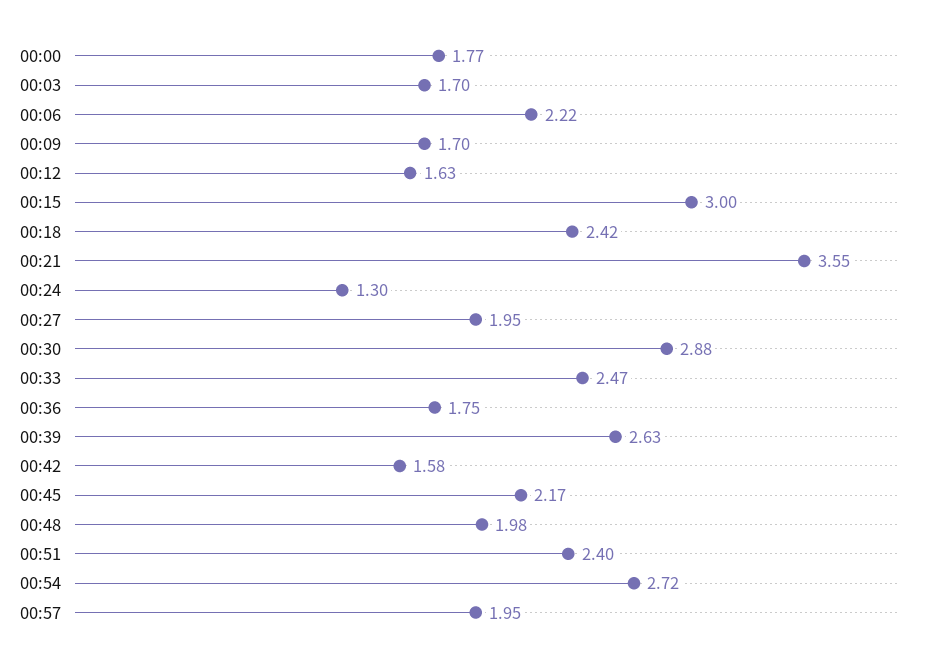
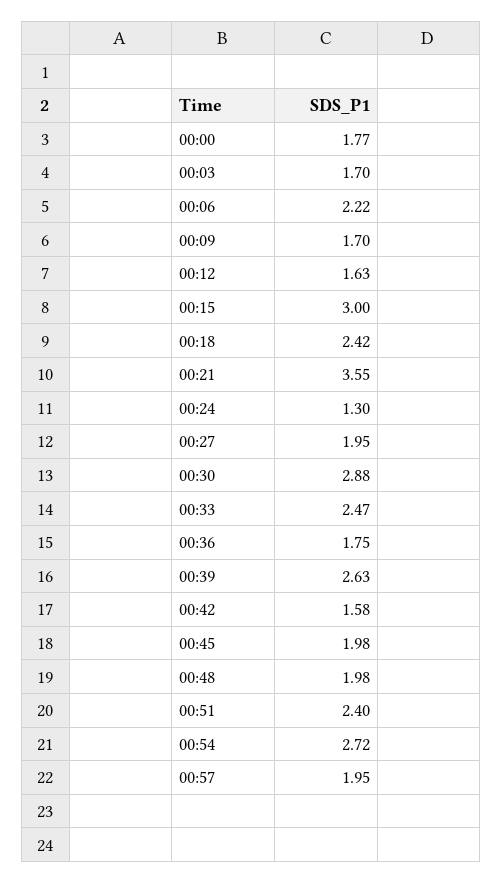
  {
    "00:00": 1.77,
    "00:03": 1.7,
    "00:06": 2.22,
    "00:09": 1.7,
    "00:12": 1.63,
    "00:15": 3,
    "00:18": 2.42,
    "00:21": 3.55,
    "00:24": 1.3,
    "00:27": 1.95,
    "00:30": 2.88,
    "00:33": 2.47,
    "00:36": 1.75,
    "00:39": 2.63,
    "00:42": 1.58,
-   "00:45": 2.17,
+   "00:45": 1.98,
    "00:48": 1.98,
    "00:51": 2.4,
    "00:54": 2.72,
    "00:57": 1.95
  }

